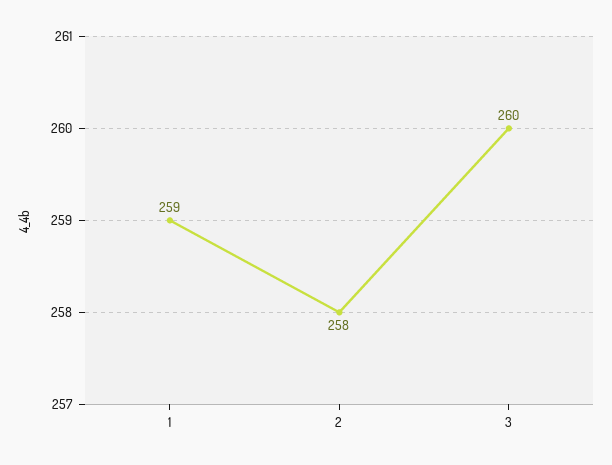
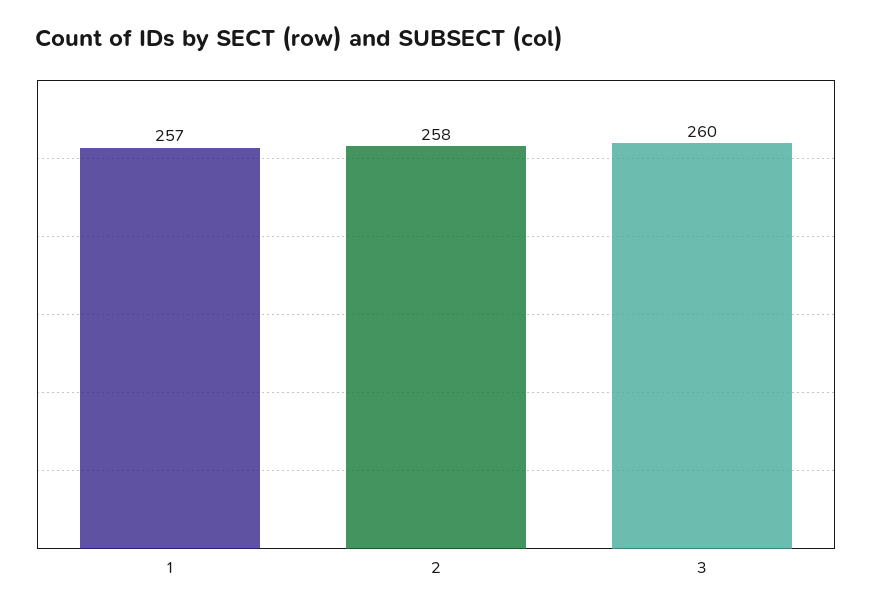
  {
-   "1": 259,
+   "1": 257,
    "2": 258,
    "3": 260
  }

